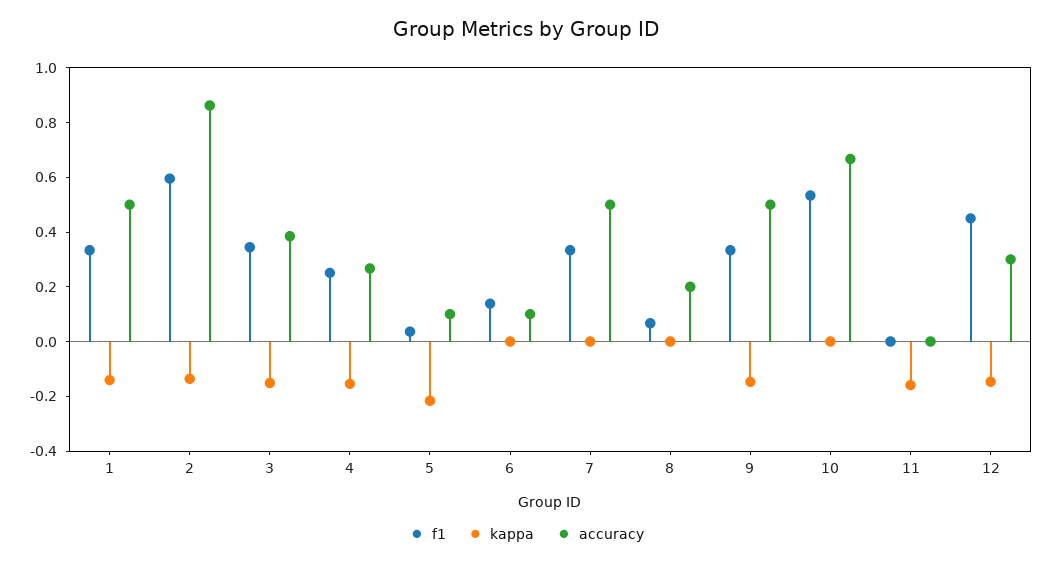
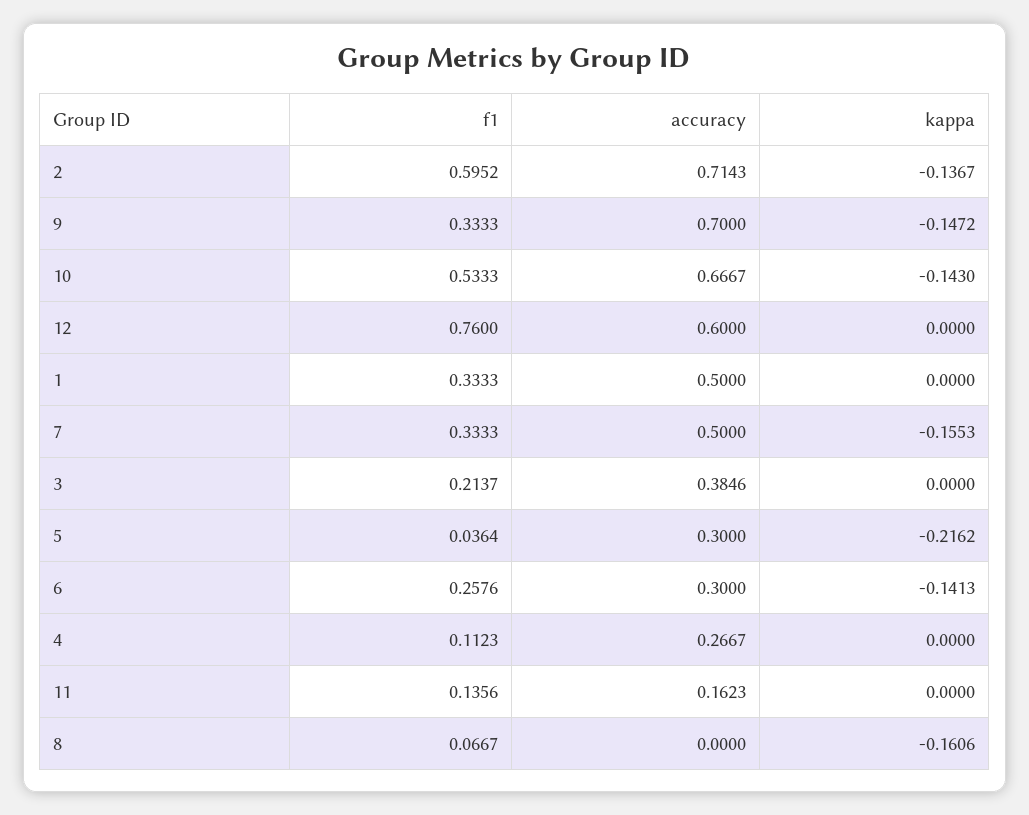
  {
    "f1": {
      "1": 0.3333,
      "2": 0.5952,
-     "3": 0.35,
+     "3": 0.2137,
-     "4": 0.25,
+     "4": 0.1123,
      "5": 0.0364,
-     "6": 0.15,
+     "6": 0.2576,
      "7": 0.3333,
      "8": 0.0667,
      "9": 0.3333,
      "10": 0.5333,
-     "11": 0,
+     "11": 0.1356,
-     "12": 0.45
+     "12": 0.76
    },
    "kappa": {
-     "1": -0.15,
+     "1": 0,
      "2": -0.1367,
-     "3": -0.15,
+     "3": 0,
-     "4": -0.15,
+     "4": 0,
      "5": -0.2162,
-     "6": 0,
+     "6": -0.1413,
-     "7": 0,
+     "7": -0.1553,
-     "8": 0,
+     "8": -0.1606,
      "9": -0.1472,
-     "10": 0,
+     "10": -0.143,
-     "11": -0.15,
+     "11": 0,
-     "12": -0.15
+     "12": 0
    },
    "accuracy": {
      "1": 0.5,
-     "2": 0.85,
+     "2": 0.7143,
      "3": 0.3846,
      "4": 0.2667,
-     "5": 0.1,
+     "5": 0.3,
-     "6": 0.1,
+     "6": 0.3,
      "7": 0.5,
-     "8": 0.2,
+     "8": 0,
-     "9": 0.5,
+     "9": 0.7,
      "10": 0.6667,
-     "11": 0,
+     "11": 0.1623,
-     "12": 0.3
+     "12": 0.6
    }
  }

